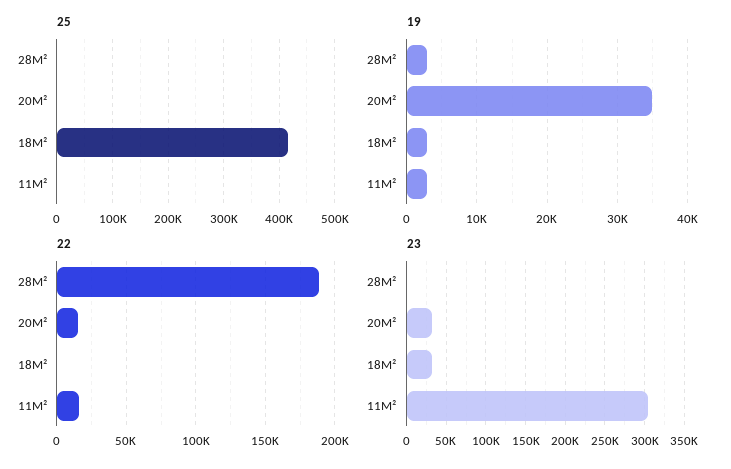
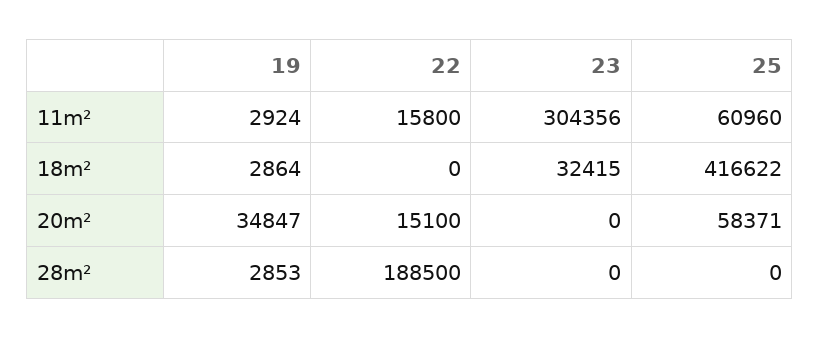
  {
    "25": {
      "28M²": 0,
-     "20M²": 0,
+     "20M²": 58371,
      "18M²": 416622,
-     "11M²": 0
+     "11M²": 60960
    },
    "19": {
      "28M²": 2853,
      "20M²": 34847,
      "18M²": 2864,
      "11M²": 2924
    },
    "22": {
      "28M²": 188500,
      "20M²": 15100,
      "18M²": 0,
      "11M²": 15800
    },
    "23": {
      "28M²": 0,
-     "20M²": 30000,
+     "20M²": 0,
      "18M²": 32415,
      "11M²": 304356
    }
  }

